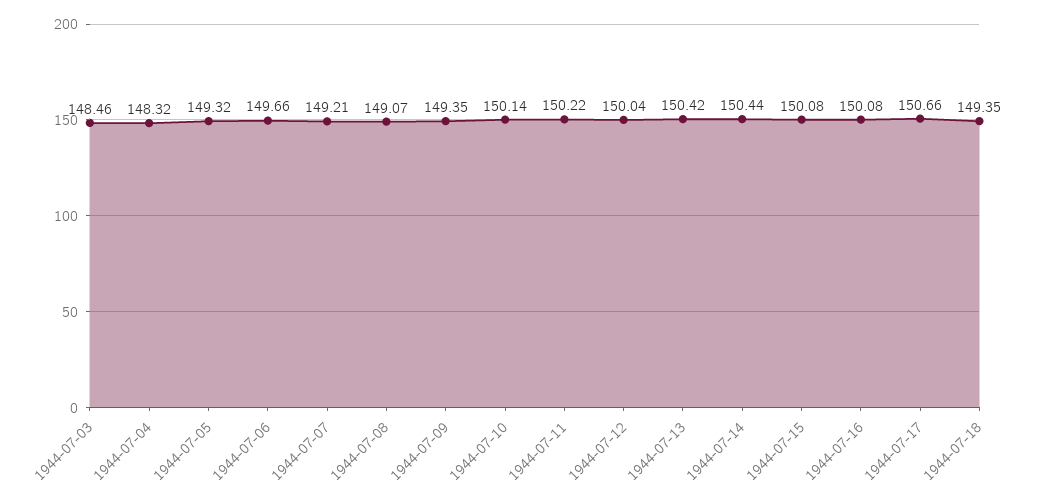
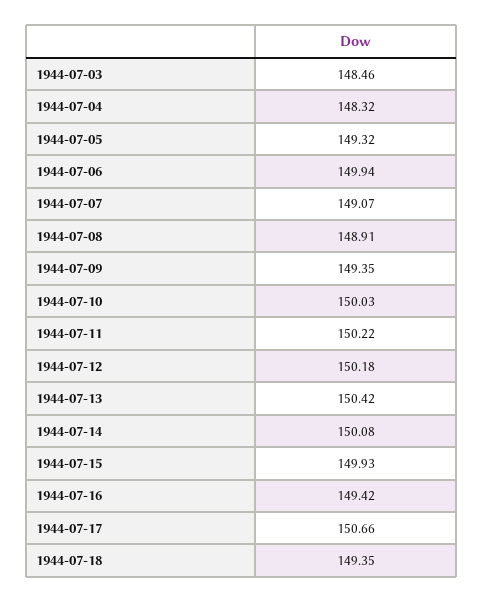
  {
    "1944-07-03": 148.46,
    "1944-07-04": 148.32,
    "1944-07-05": 149.32,
-   "1944-07-06": 149.66,
+   "1944-07-06": 149.94,
-   "1944-07-07": 149.21,
+   "1944-07-07": 149.07,
-   "1944-07-08": 149.07,
+   "1944-07-08": 148.91,
    "1944-07-09": 149.35,
-   "1944-07-10": 150.14,
+   "1944-07-10": 150.03,
    "1944-07-11": 150.22,
-   "1944-07-12": 150.04,
+   "1944-07-12": 150.18,
    "1944-07-13": 150.42,
-   "1944-07-14": 150.44,
+   "1944-07-14": 150.08,
-   "1944-07-15": 150.08,
+   "1944-07-15": 149.93,
-   "1944-07-16": 150.08,
+   "1944-07-16": 149.42,
    "1944-07-17": 150.66,
    "1944-07-18": 149.35
  }

